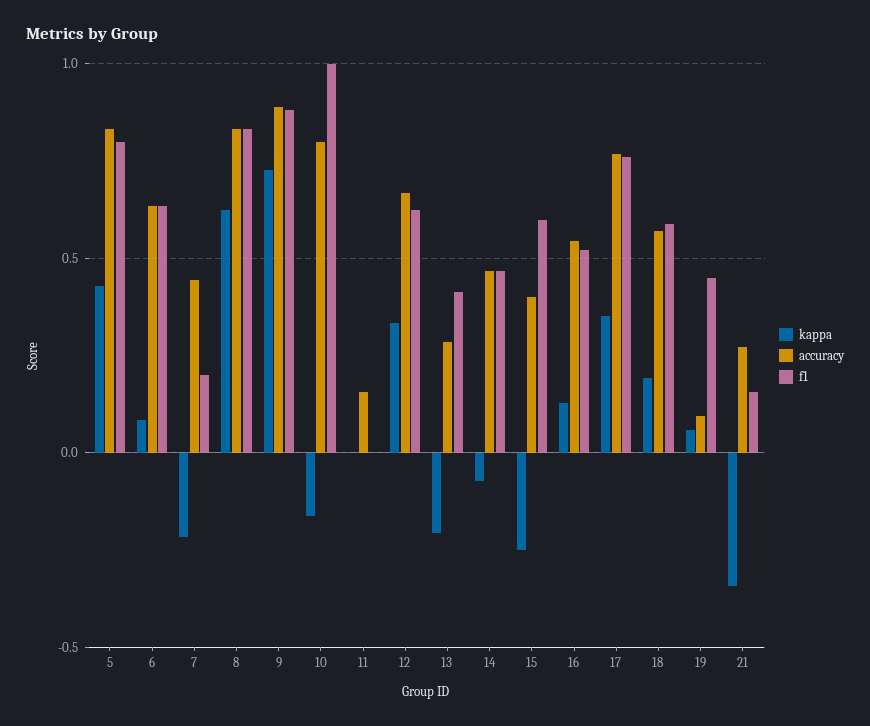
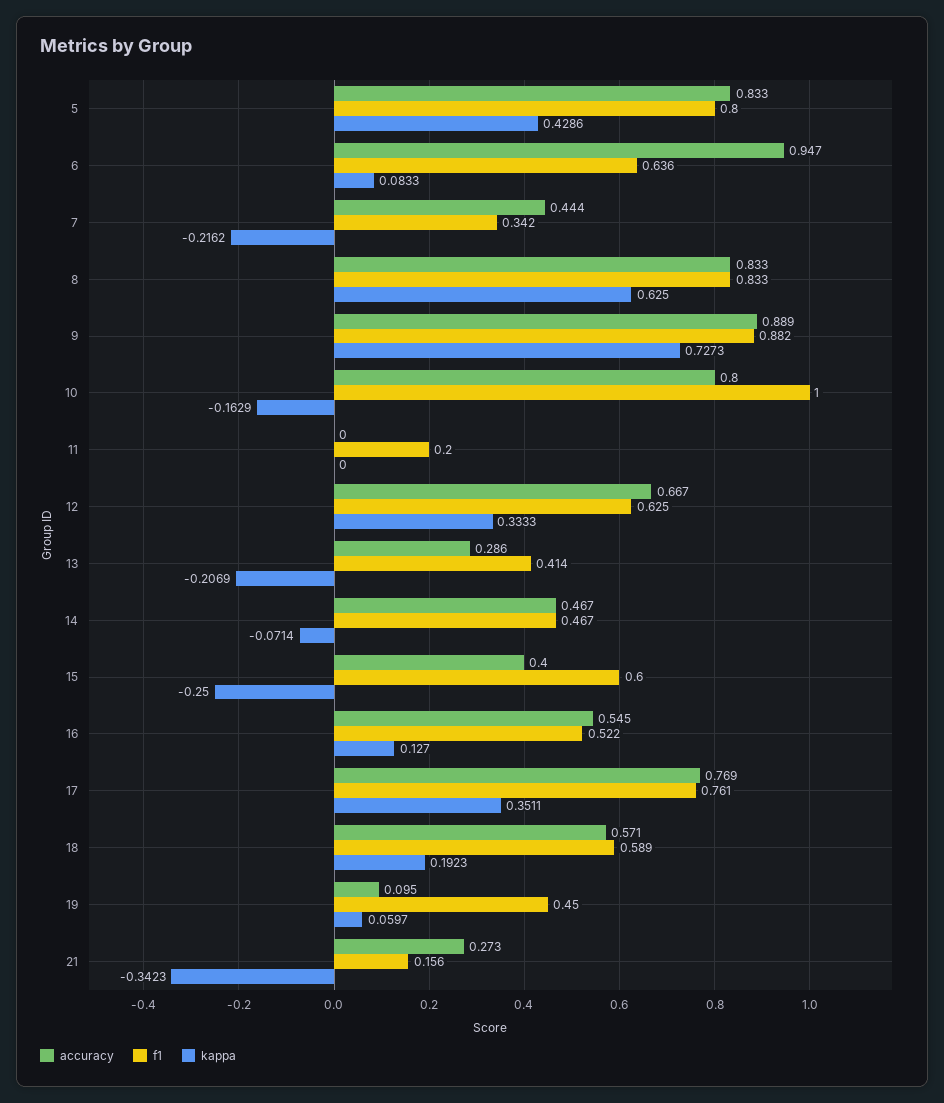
  {
    "kappa": {
      "5": 0.4286,
      "6": 0.0833,
      "7": -0.2162,
      "8": 0.625,
      "9": 0.7273,
      "10": -0.1629,
      "11": 0,
      "12": 0.3333,
      "13": -0.2069,
      "14": -0.0714,
      "15": -0.25,
      "16": 0.127,
      "17": 0.3511,
      "18": 0.1923,
      "19": 0.0597,
      "21": -0.3423
    },
    "accuracy": {
      "5": 0.833,
-     "6": 0.65,
+     "6": 0.947,
      "7": 0.444,
      "8": 0.833,
      "9": 0.889,
      "10": 0.8,
-     "11": 0.15,
+     "11": 0,
      "12": 0.667,
      "13": 0.286,
      "14": 0.467,
      "15": 0.4,
      "16": 0.545,
      "17": 0.769,
      "18": 0.571,
      "19": 0.095,
      "21": 0.273
    },
    "f1": {
      "5": 0.8,
      "6": 0.636,
-     "7": 0.2,
+     "7": 0.342,
      "8": 0.833,
      "9": 0.882,
      "10": 1,
-     "11": 0,
+     "11": 0.2,
      "12": 0.625,
      "13": 0.414,
      "14": 0.467,
      "15": 0.6,
      "16": 0.522,
      "17": 0.761,
      "18": 0.589,
      "19": 0.45,
      "21": 0.156
    }
  }

